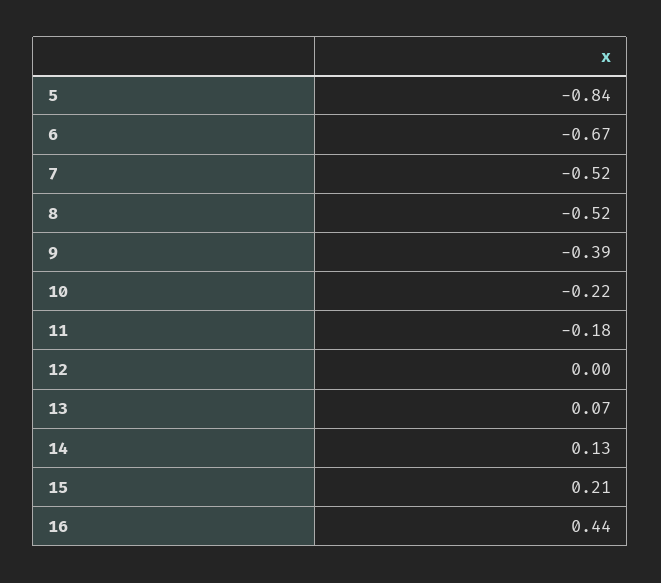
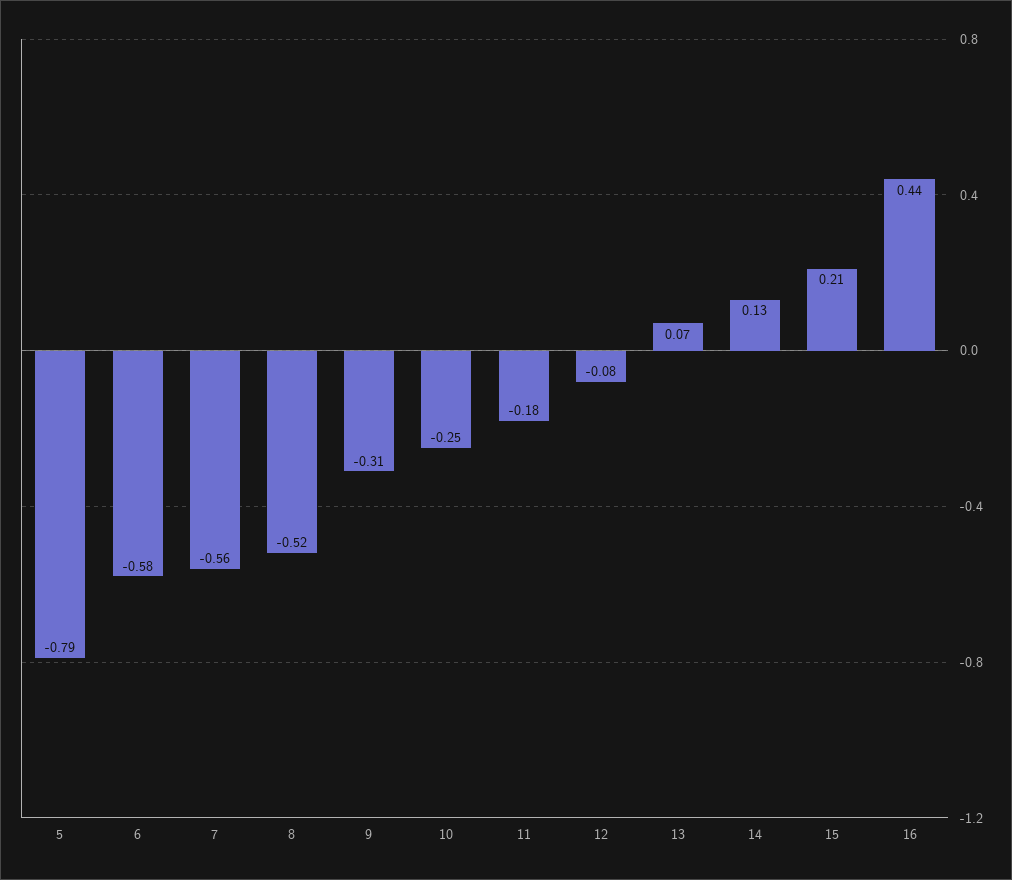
  {
-   "5": -0.84,
+   "5": -0.79,
-   "6": -0.67,
+   "6": -0.58,
-   "7": -0.52,
+   "7": -0.56,
    "8": -0.52,
-   "9": -0.39,
+   "9": -0.31,
-   "10": -0.22,
+   "10": -0.25,
    "11": -0.18,
-   "12": 0,
+   "12": -0.08,
    "13": 0.07,
    "14": 0.13,
    "15": 0.21,
    "16": 0.44
  }

